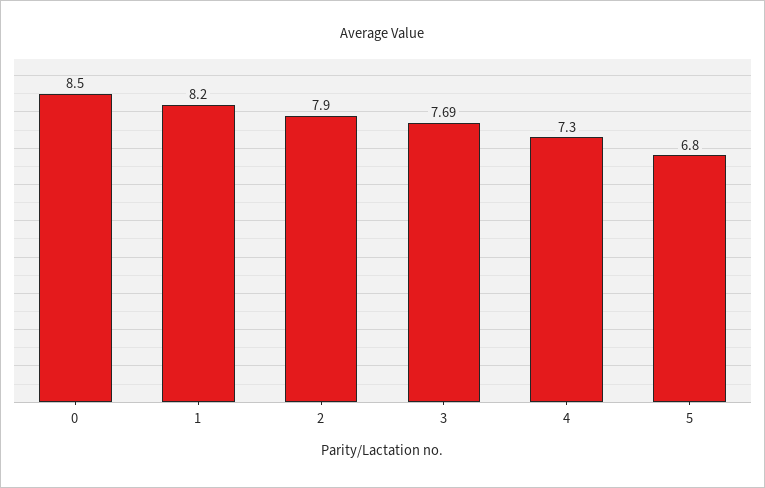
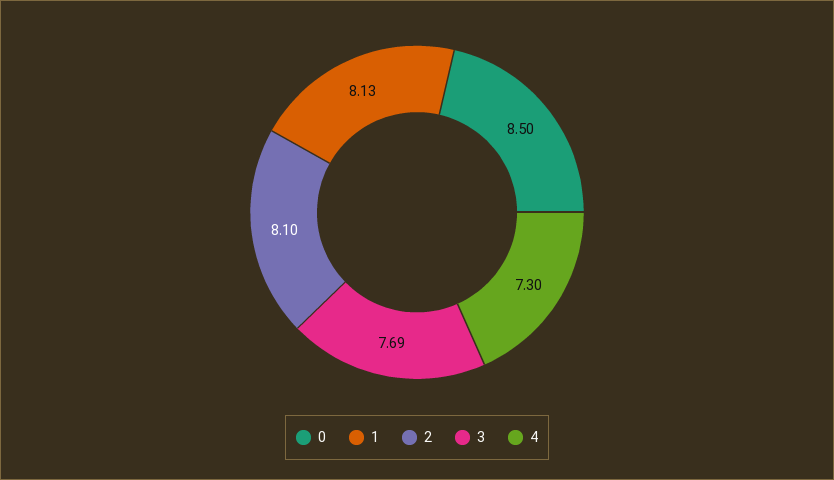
  {
    "0": 8.5,
-   "1": 8.2,
+   "1": 8.13,
-   "2": 7.9,
+   "2": 8.1,
    "3": 7.69,
-   "4": 7.3,
+   "4": 7.3
-   "5": 6.8
  }

